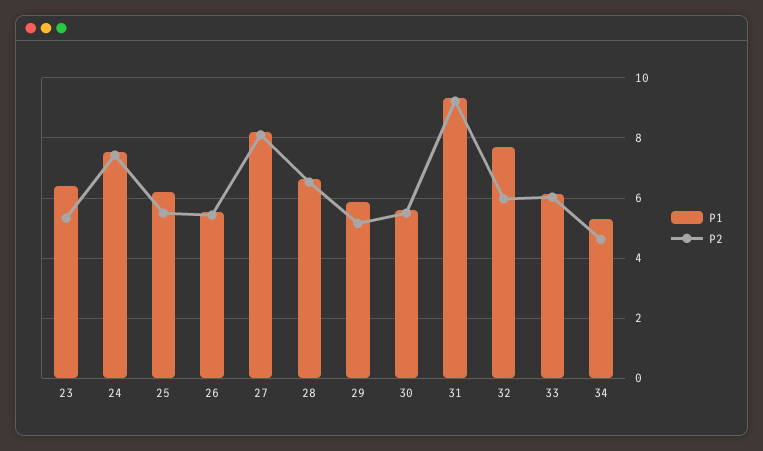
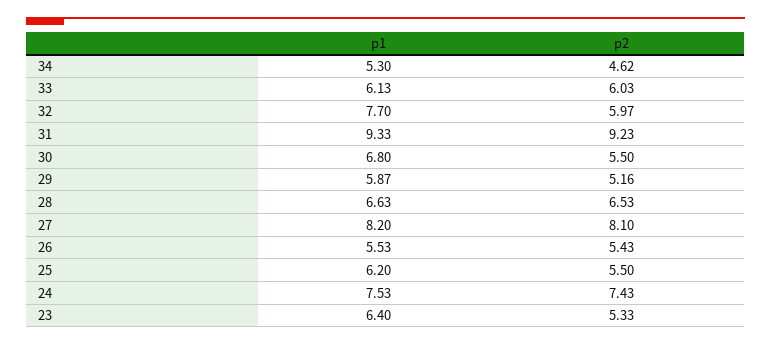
  {
    "P1": {
      "23": 6.4,
      "24": 7.53,
      "25": 6.2,
      "26": 5.53,
      "27": 8.2,
      "28": 6.63,
      "29": 5.87,
-     "30": 5.6,
+     "30": 6.8,
      "31": 9.33,
      "32": 7.7,
      "33": 6.13,
      "34": 5.3
    },
    "P2": {
      "23": 5.33,
      "24": 7.43,
      "25": 5.5,
      "26": 5.43,
      "27": 8.1,
      "28": 6.53,
      "29": 5.16,
      "30": 5.5,
      "31": 9.23,
      "32": 5.97,
      "33": 6.03,
      "34": 4.62
    }
  }

